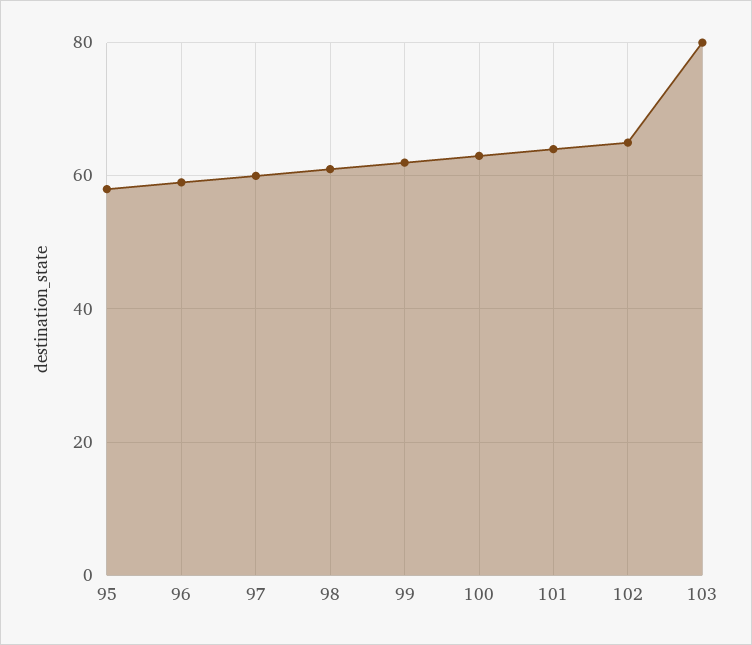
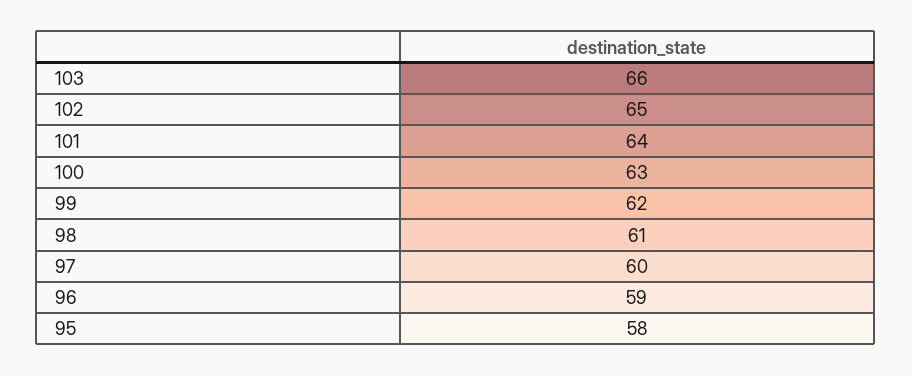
  {
    "95": 58,
    "96": 59,
    "97": 60,
    "98": 61,
    "99": 62,
    "100": 63,
    "101": 64,
    "102": 65,
-   "103": 80
+   "103": 66
  }

